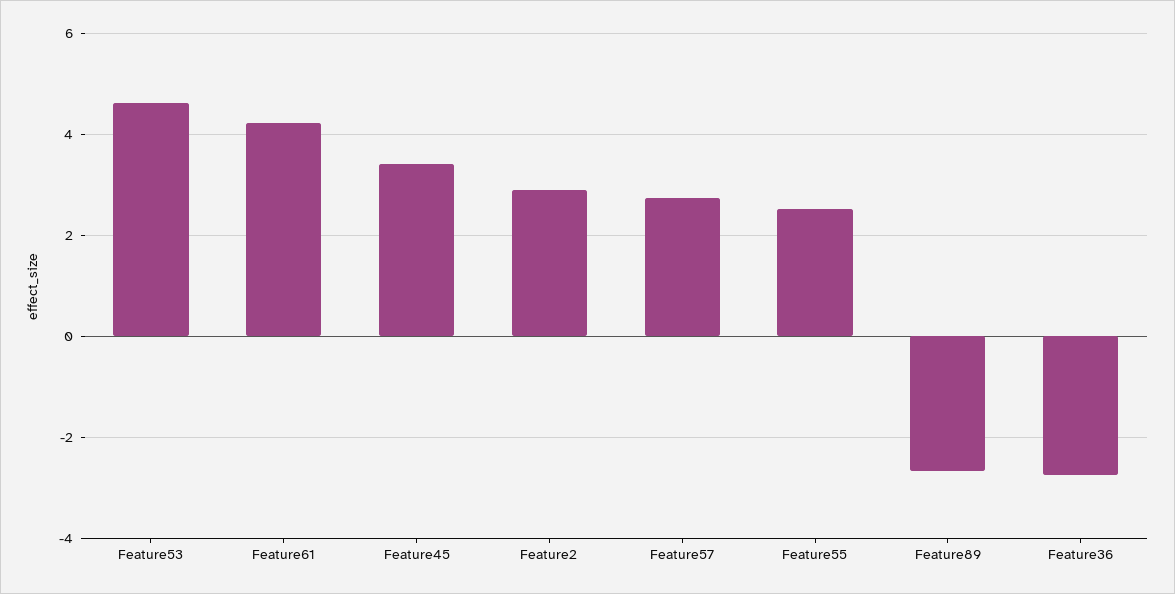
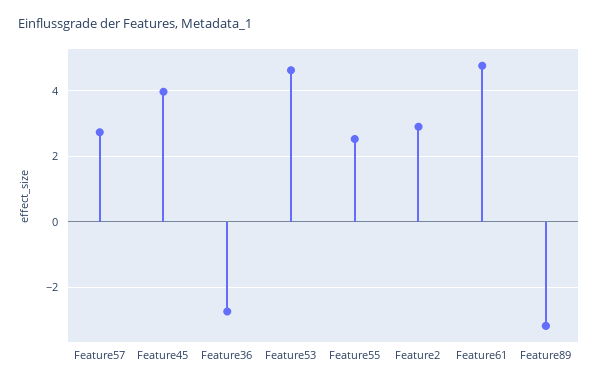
  {
    "Feature53": 4.6,
-   "Feature61": 4.2,
+   "Feature61": 4.8,
-   "Feature45": 3.4,
+   "Feature45": 4,
    "Feature2": 3,
    "Feature57": 2.8,
    "Feature55": 2.6,
-   "Feature89": -2.6,
+   "Feature89": -3.2,
    "Feature36": -2.8
  }

